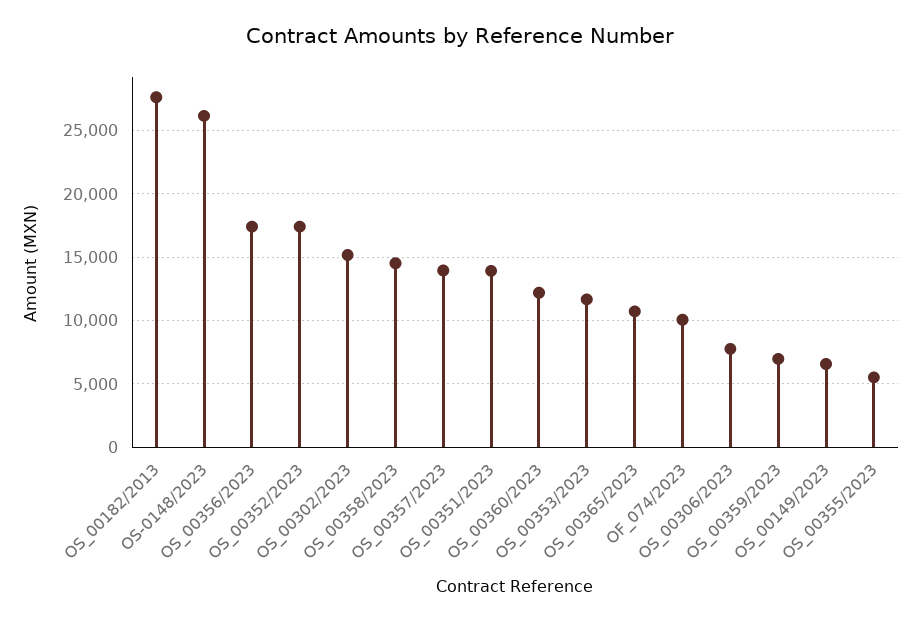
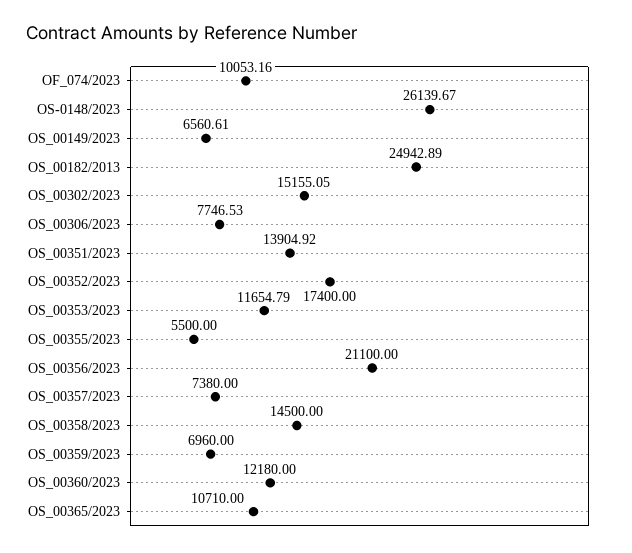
  {
-   "OS_00182/2013": 27500,
+   "OS_00182/2013": 24942.89,
    "OS-0148/2023": 26139.67,
-   "OS_00356/2023": 17500,
+   "OS_00356/2023": 21100,
    "OS_00352/2023": 17400,
    "OS_00302/2023": 15155.05,
    "OS_00358/2023": 14500,
-   "OS_00357/2023": 14000,
+   "OS_00357/2023": 7380,
    "OS_00351/2023": 13904.92,
    "OS_00360/2023": 12180,
    "OS_00353/2023": 11654.79,
    "OS_00365/2023": 10710,
    "OF_074/2023": 10053.16,
    "OS_00306/2023": 7746.53,
    "OS_00359/2023": 6960,
    "OS_00149/2023": 6560.61,
    "OS_00355/2023": 5500
  }

